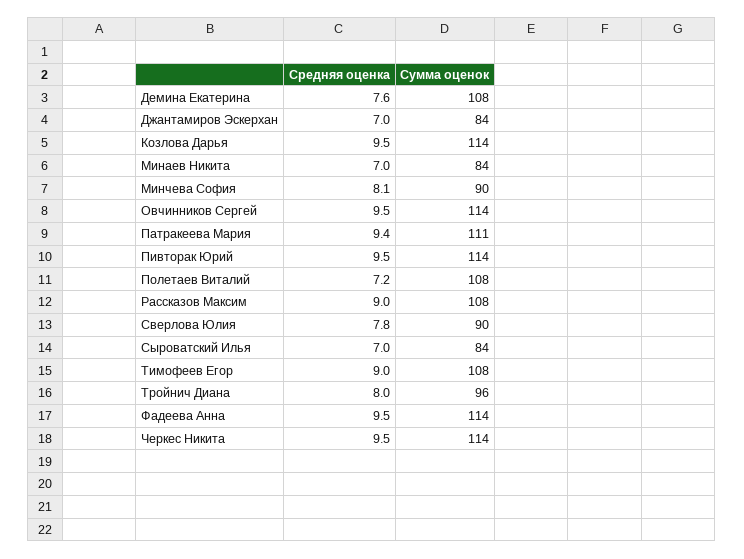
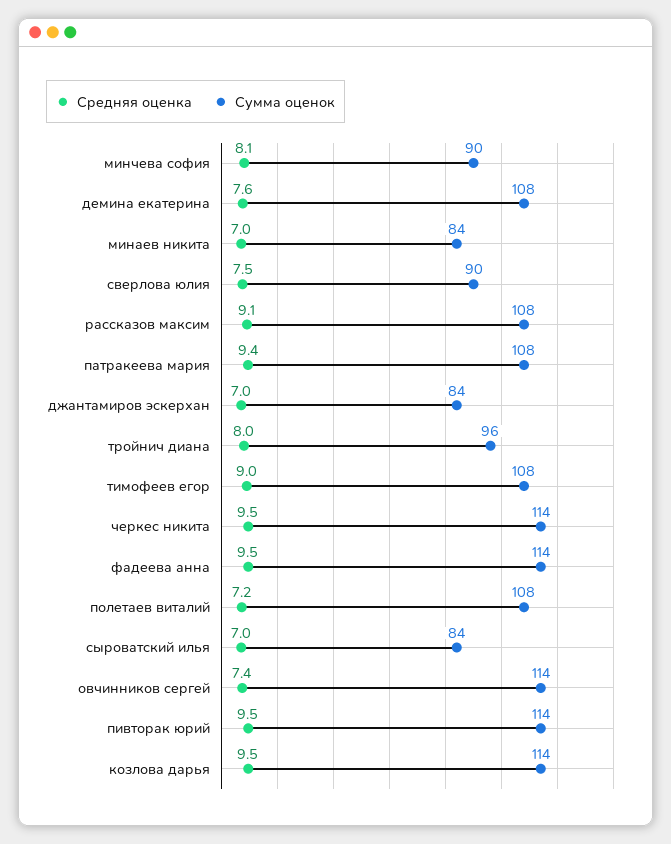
  {
    "Средняя оценка": {
      "Демина Екатерина": 7.6,
      "Джантамиров Эскерхан": 7,
      "Козлова Дарья": 9.5,
      "Минаев Никита": 7,
      "Минчева София": 8.1,
-     "Овчинников Сергей": 9.5,
+     "Овчинников Сергей": 7.4,
      "Патракеева Мария": 9.4,
      "Пивторак Юрий": 9.5,
      "Полетаев Виталий": 7.2,
-     "Рассказов Максим": 9,
+     "Рассказов Максим": 9.1,
-     "Сверлова Юлия": 7.8,
+     "Сверлова Юлия": 7.5,
      "Сыроватский Илья": 7,
      "Тимофеев Егор": 9,
      "Тройнич Диана": 8,
      "Фадеева Анна": 9.5,
      "Черкес Никита": 9.5
    },
    "Сумма оценок": {
      "Демина Екатерина": 108,
      "Джантамиров Эскерхан": 84,
      "Козлова Дарья": 114,
      "Минаев Никита": 84,
      "Минчева София": 90,
      "Овчинников Сергей": 114,
-     "Патракеева Мария": 111,
+     "Патракеева Мария": 108,
      "Пивторак Юрий": 114,
      "Полетаев Виталий": 108,
      "Рассказов Максим": 108,
      "Сверлова Юлия": 90,
      "Сыроватский Илья": 84,
      "Тимофеев Егор": 108,
      "Тройнич Диана": 96,
      "Фадеева Анна": 114,
      "Черкес Никита": 114
    }
  }

